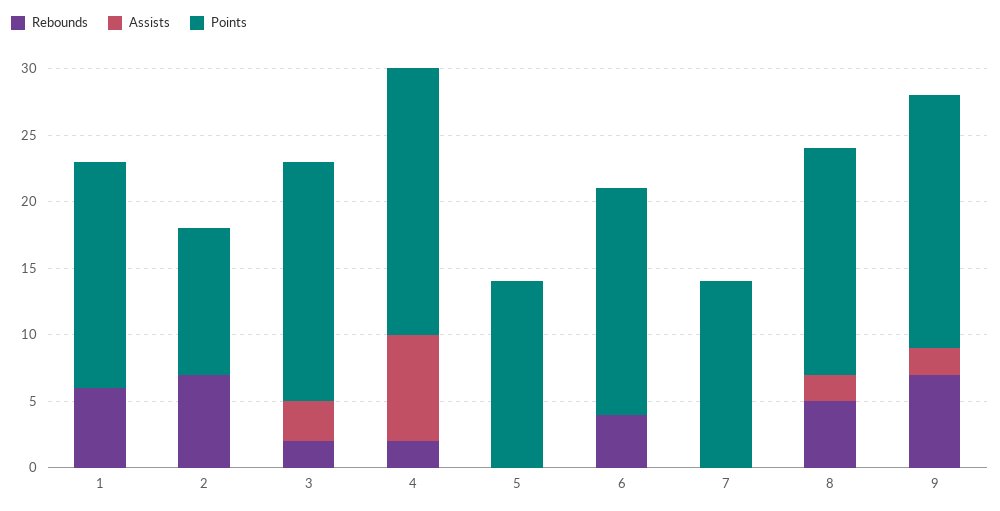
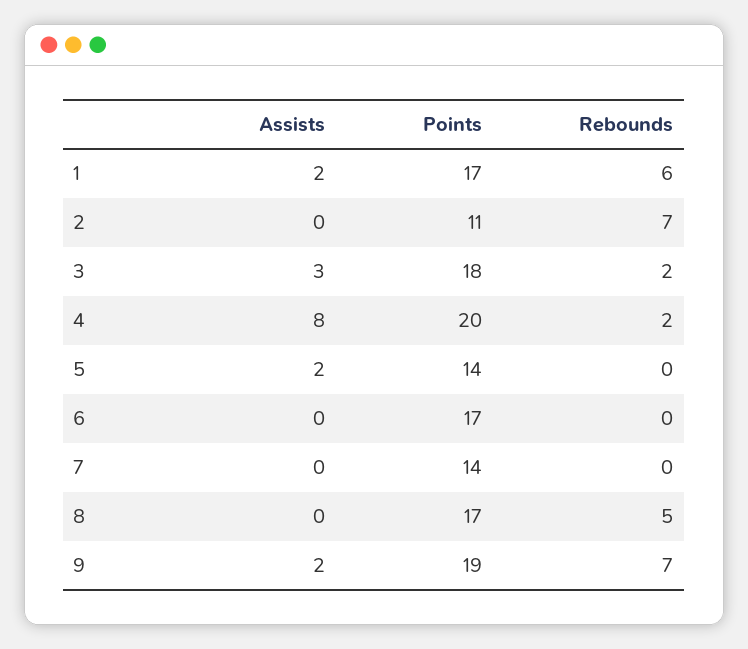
  {
    "Rebounds": {
      "1": 6,
      "2": 7,
      "3": 2,
      "4": 2,
      "5": 0,
-     "6": 4,
+     "6": 0,
      "7": 0,
      "8": 5,
      "9": 7
    },
    "Assists": {
-     "1": 0,
+     "1": 2,
      "2": 0,
      "3": 3,
      "4": 8,
-     "5": 0,
+     "5": 2,
      "6": 0,
      "7": 0,
-     "8": 2,
+     "8": 0,
      "9": 2
    },
    "Points": {
      "1": 17,
      "2": 11,
      "3": 18,
      "4": 20,
      "5": 14,
      "6": 17,
      "7": 14,
      "8": 17,
      "9": 19
    }
  }

